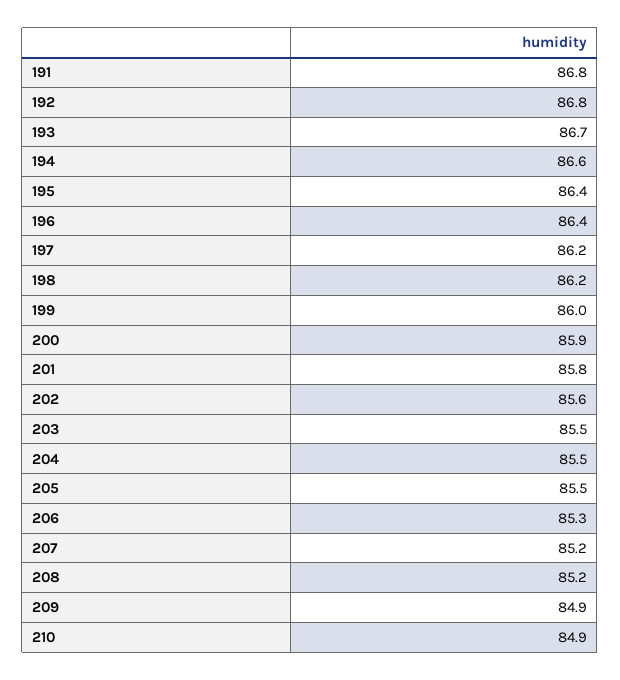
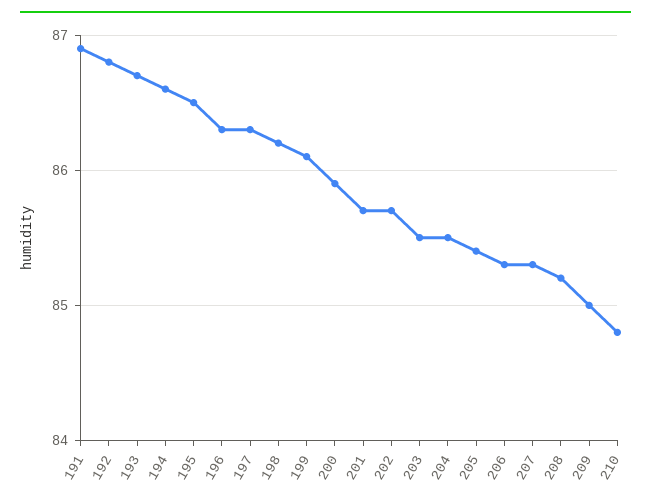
  {
-   "191": 86.8,
+   "191": 86.9,
    "192": 86.8,
    "193": 86.7,
    "194": 86.6,
-   "195": 86.4,
+   "195": 86.5,
-   "196": 86.4,
+   "196": 86.3,
-   "197": 86.2,
+   "197": 86.3,
    "198": 86.2,
-   "199": 86,
+   "199": 86.1,
    "200": 85.9,
-   "201": 85.8,
+   "201": 85.7,
-   "202": 85.6,
+   "202": 85.7,
    "203": 85.5,
    "204": 85.5,
-   "205": 85.5,
+   "205": 85.4,
    "206": 85.3,
-   "207": 85.2,
+   "207": 85.3,
    "208": 85.2,
-   "209": 84.9,
+   "209": 85,
-   "210": 84.9
+   "210": 84.8
  }

